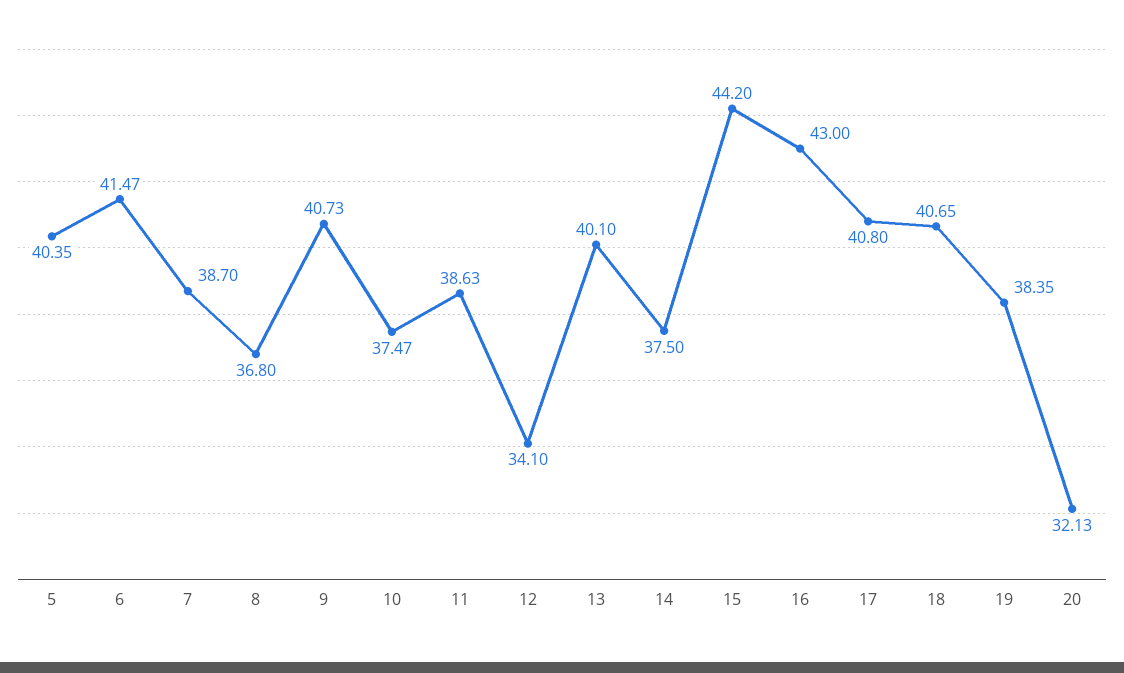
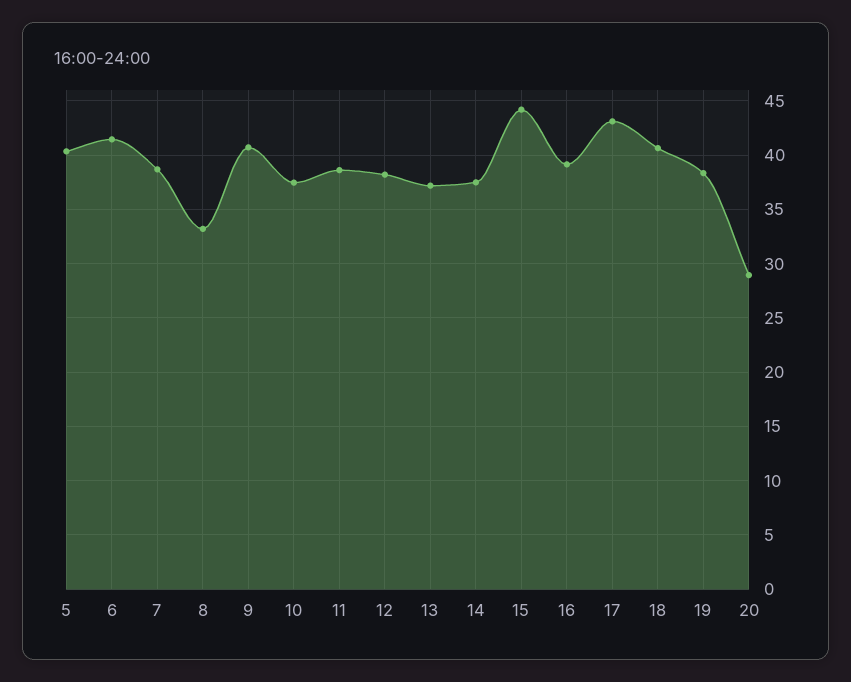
  {
    "5": 40.35,
    "6": 41.47,
    "7": 38.7,
-   "8": 36.8,
+   "8": 33,
    "9": 40.73,
    "10": 37.47,
    "11": 38.63,
-   "12": 34.1,
+   "12": 38,
-   "13": 40.1,
+   "13": 37,
    "14": 37.5,
    "15": 44.2,
-   "16": 43,
+   "16": 39,
-   "17": 40.8,
+   "17": 43,
    "18": 40.65,
    "19": 38.35,
-   "20": 32.13
+   "20": 29
  }

